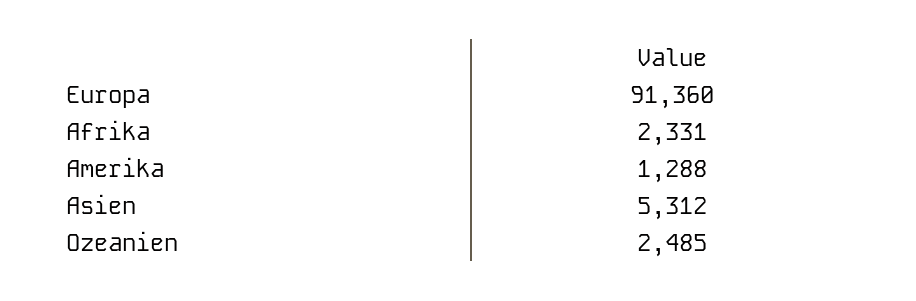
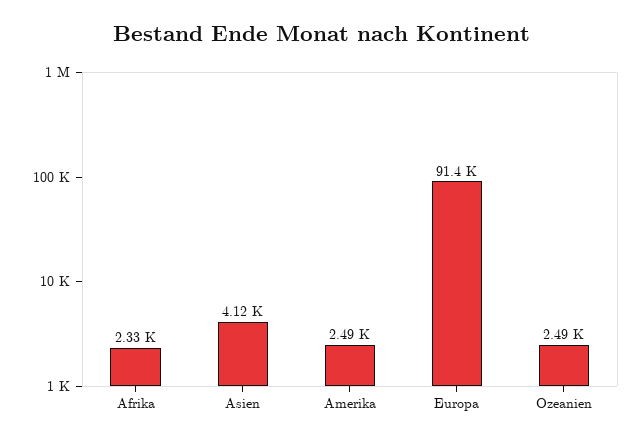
  {
    "Europa": 91360,
    "Afrika": 2331,
-   "Amerika": 1288,
+   "Amerika": 2490,
-   "Asien": 5312,
+   "Asien": 4120,
    "Ozeanien": 2485
  }

